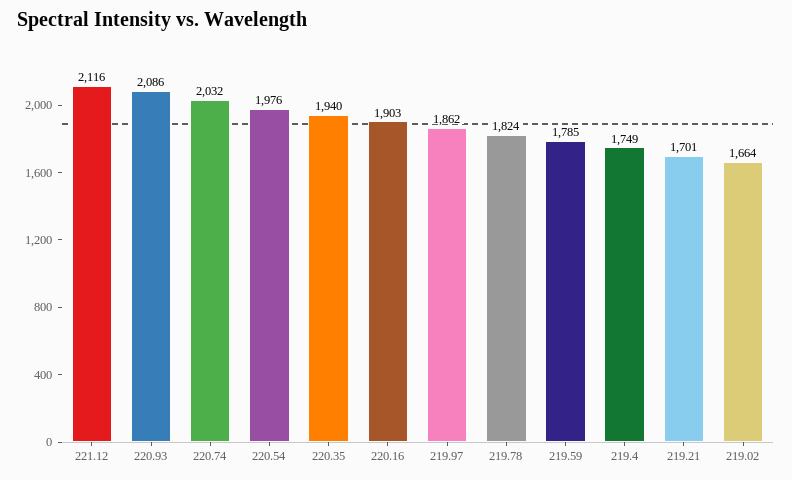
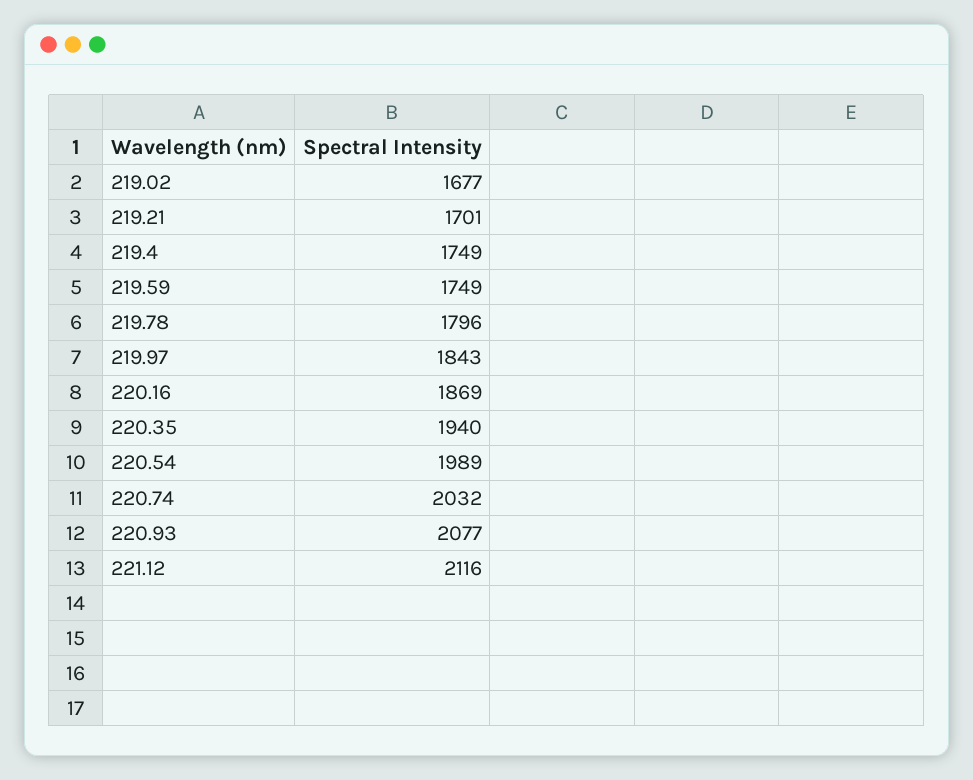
  {
    "221.12": 2116,
-   "220.93": 2086,
+   "220.93": 2077,
    "220.74": 2032,
-   "220.54": 1976,
+   "220.54": 1989,
    "220.35": 1940,
-   "220.16": 1903,
+   "220.16": 1869,
-   "219.97": 1862,
+   "219.97": 1843,
-   "219.78": 1824,
+   "219.78": 1796,
-   "219.59": 1785,
+   "219.59": 1749,
    "219.4": 1749,
    "219.21": 1701,
-   "219.02": 1664
+   "219.02": 1677
  }

